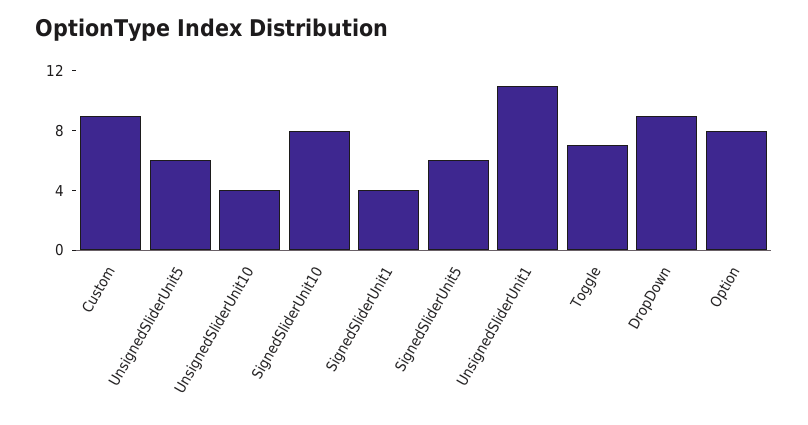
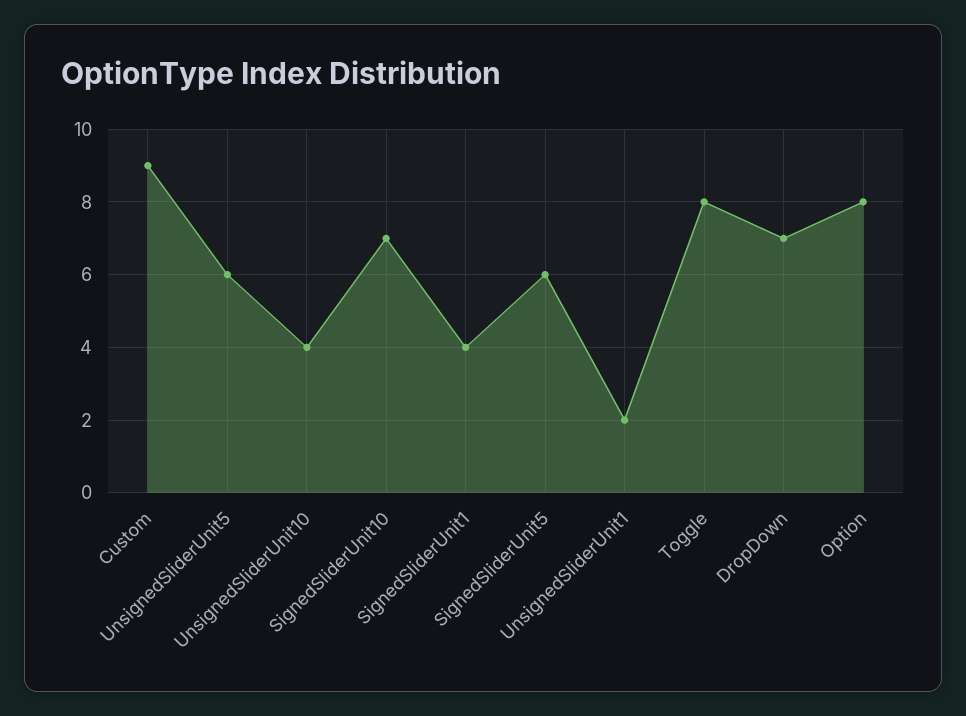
  {
    "Custom": 9,
    "UnsignedSliderUnit5": 6,
    "UnsignedSliderUnit10": 4,
-   "SignedSliderUnit10": 8,
+   "SignedSliderUnit10": 7,
    "SignedSliderUnit1": 4,
    "SignedSliderUnit5": 6,
-   "UnsignedSliderUnit1": 11,
+   "UnsignedSliderUnit1": 2,
-   "Toggle": 7,
+   "Toggle": 8,
-   "DropDown": 9,
+   "DropDown": 7,
    "Option": 8
  }

